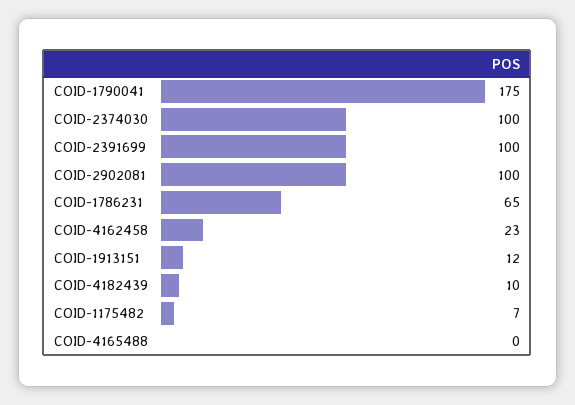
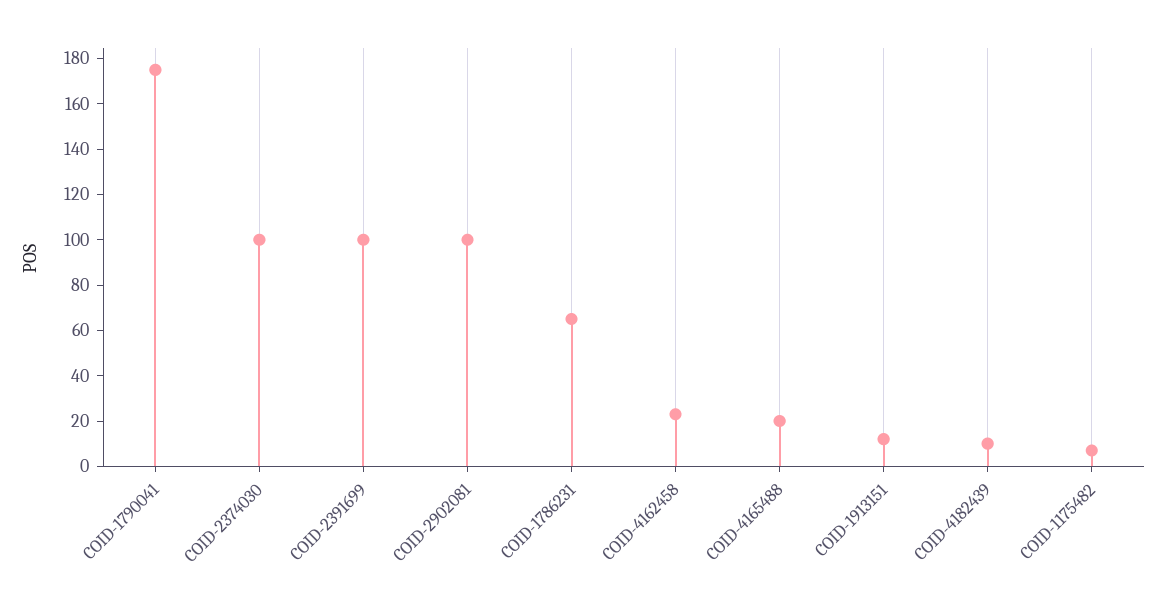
  {
    "COID-1790041": 175,
    "COID-2374030": 100,
    "COID-2391699": 100,
    "COID-2902081": 100,
    "COID-1786231": 65,
    "COID-4162458": 23,
    "COID-1913151": 12,
    "COID-4182439": 10,
    "COID-1175482": 7,
-   "COID-4165488": 0
+   "COID-4165488": 20
  }

